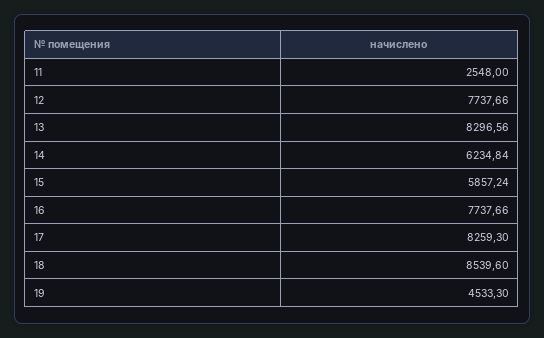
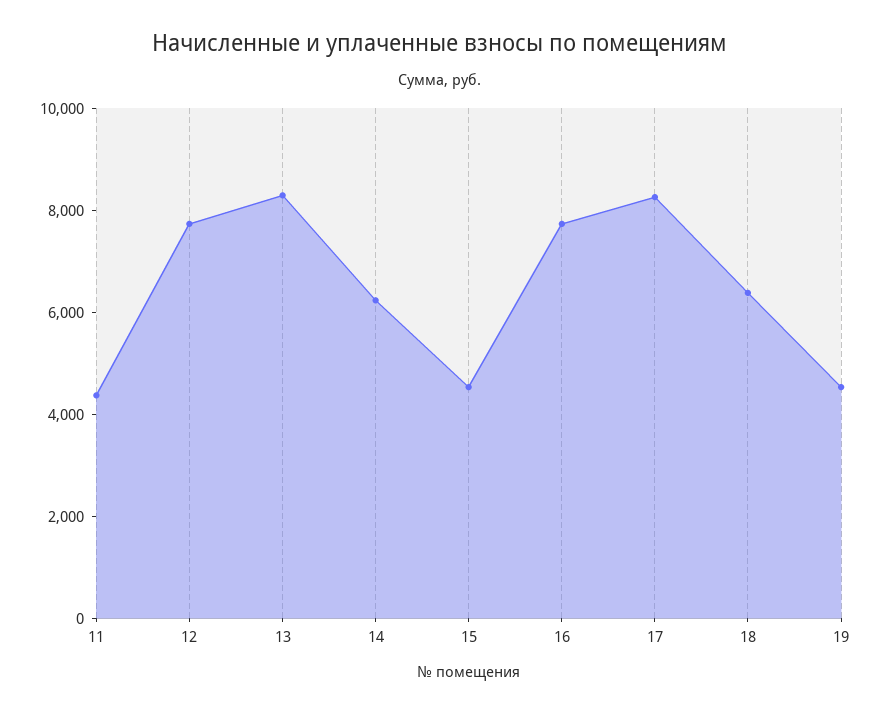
  {
-   "11": 2548,
+   "11": 4500,
    "12": 7737.66,
    "13": 8296.56,
    "14": 6234.84,
-   "15": 5857.24,
+   "15": 4500,
    "16": 7737.66,
    "17": 8259.3,
-   "18": 8539.6,
+   "18": 6500,
    "19": 4533.3
  }

